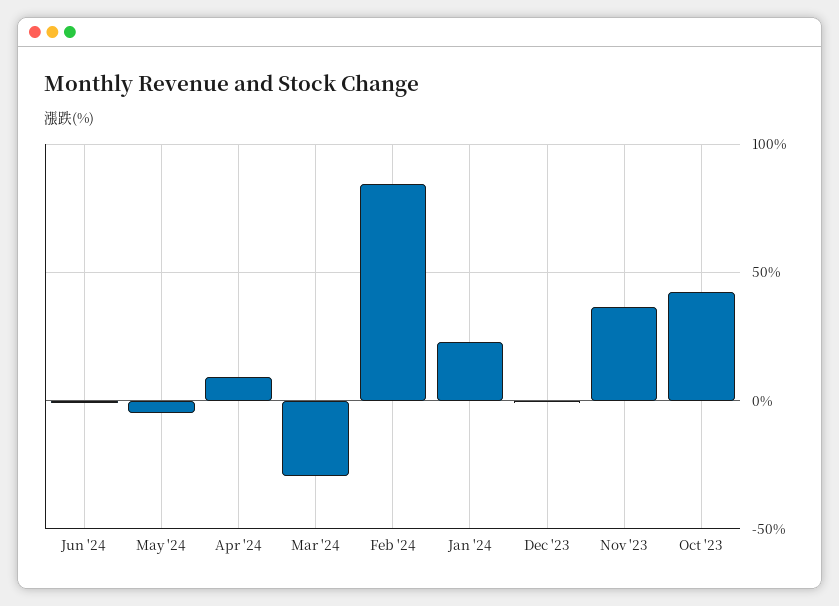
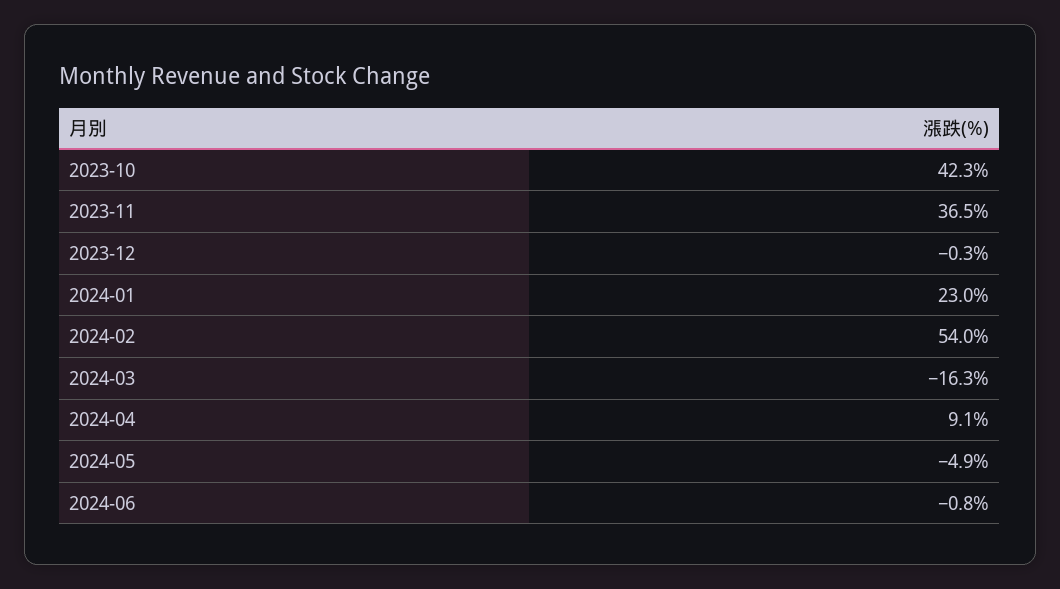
  {
    "Jun '24": -0.8,
    "May '24": -4.9,
    "Apr '24": 9.1,
-   "Mar '24": -30,
+   "Mar '24": -16.3,
-   "Feb '24": 85,
+   "Feb '24": 54,
    "Jan '24": 23,
    "Dec '23": -0.3,
    "Nov '23": 36.5,
    "Oct '23": 42.3
  }

